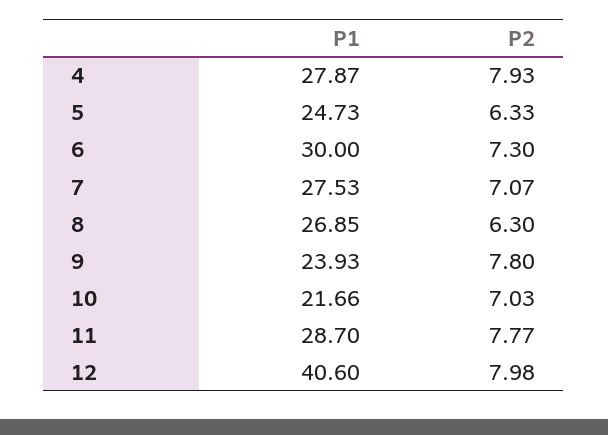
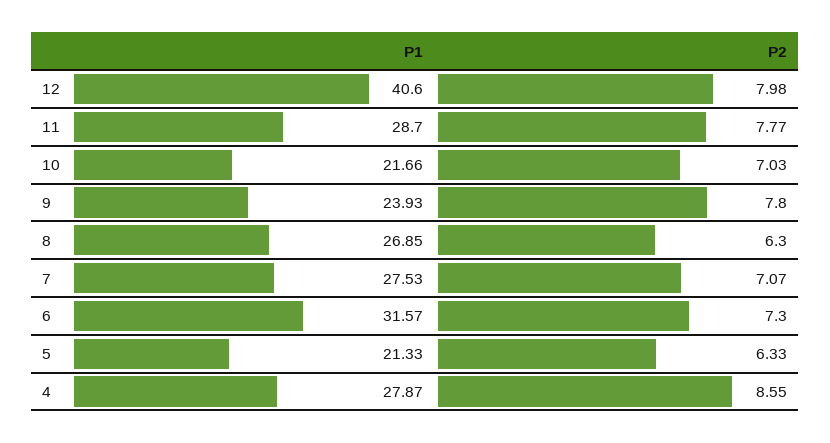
  {
    "P1": {
      "4": 27.87,
-     "5": 24.73,
+     "5": 21.33,
-     "6": 30,
+     "6": 31.57,
      "7": 27.53,
      "8": 26.85,
      "9": 23.93,
      "10": 21.66,
      "11": 28.7,
      "12": 40.6
    },
    "P2": {
-     "4": 7.93,
+     "4": 8.55,
      "5": 6.33,
      "6": 7.3,
      "7": 7.07,
      "8": 6.3,
      "9": 7.8,
      "10": 7.03,
      "11": 7.77,
      "12": 7.98
    }
  }

